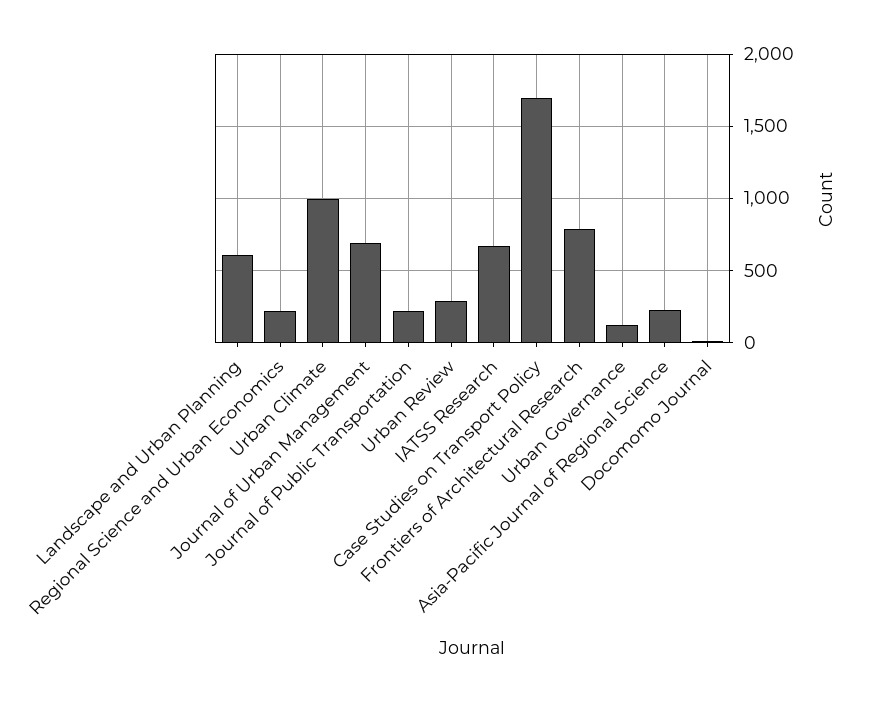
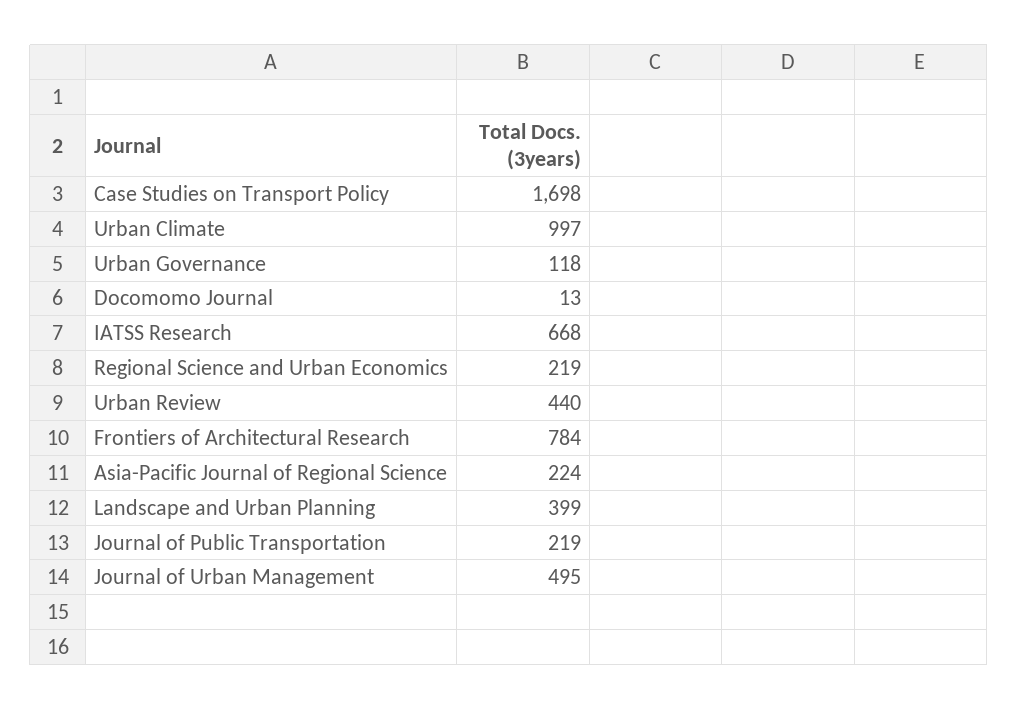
  {
-   "Landscape and Urban Planning": 600,
+   "Landscape and Urban Planning": 399,
    "Regional Science and Urban Economics": 219,
    "Urban Climate": 997,
-   "Journal of Urban Management": 700,
+   "Journal of Urban Management": 495,
    "Journal of Public Transportation": 219,
-   "Urban Review": 300,
+   "Urban Review": 440,
    "IATSS Research": 668,
    "Case Studies on Transport Policy": 1698,
    "Frontiers of Architectural Research": 784,
    "Urban Governance": 118,
    "Asia-Pacific Journal of Regional Science": 224,
    "Docomomo Journal": 13
  }

